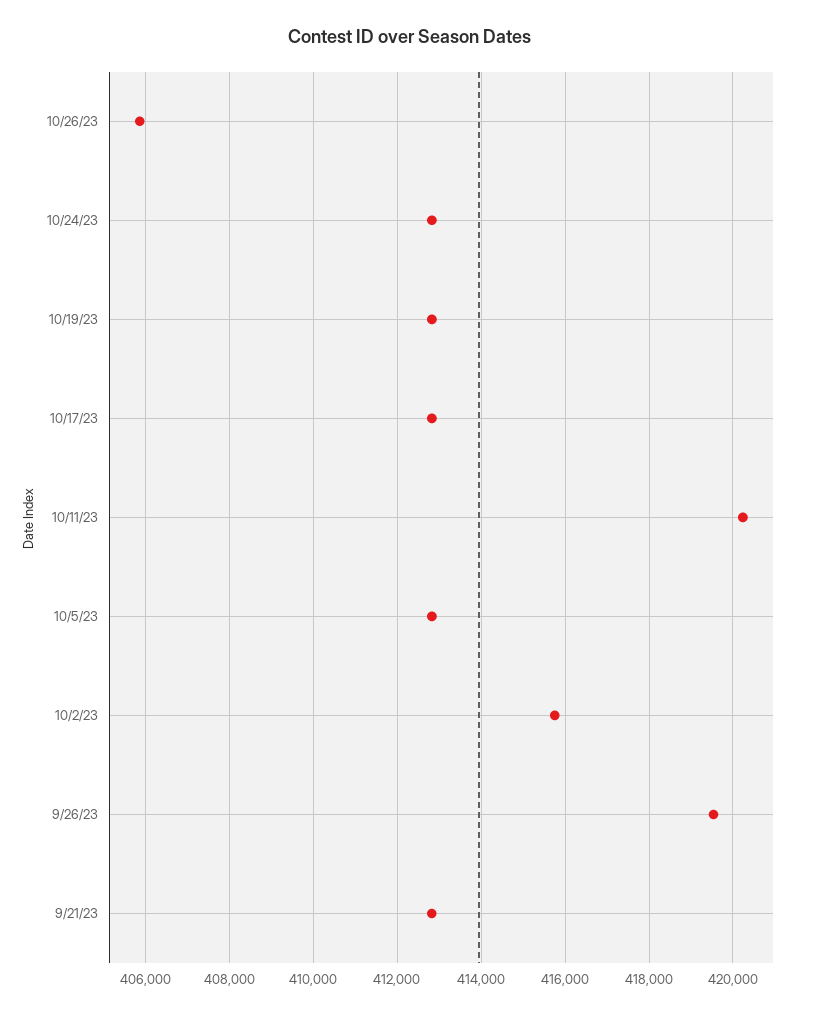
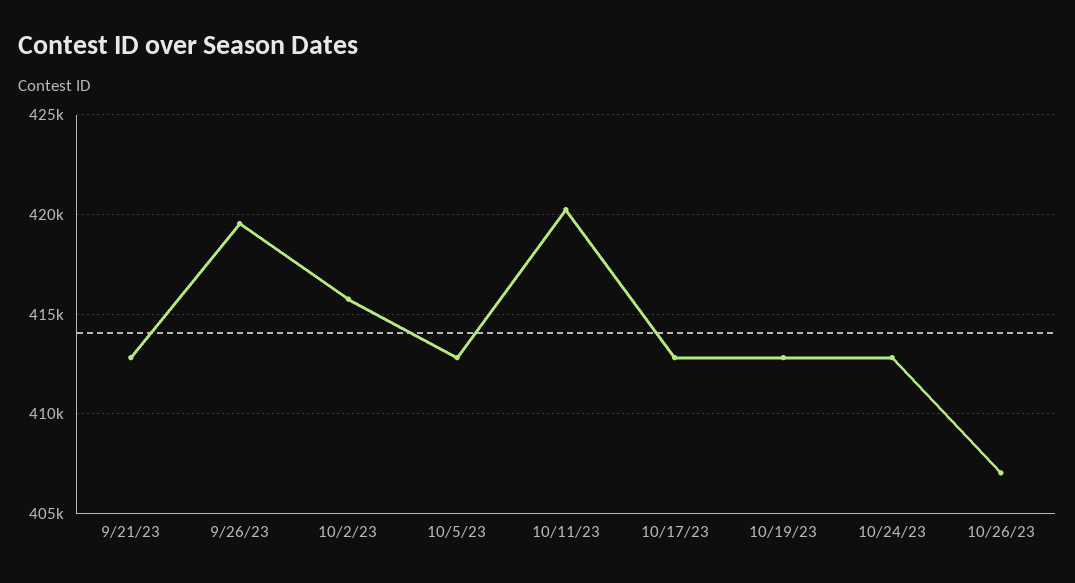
  {
-   "10/26/23": 405800,
+   "10/26/23": 407000,
    "10/24/23": 412800,
    "10/19/23": 412800,
    "10/17/23": 412800,
    "10/11/23": 420200,
    "10/5/23": 412800,
    "10/2/23": 415800,
    "9/26/23": 419600,
    "9/21/23": 412800
  }

